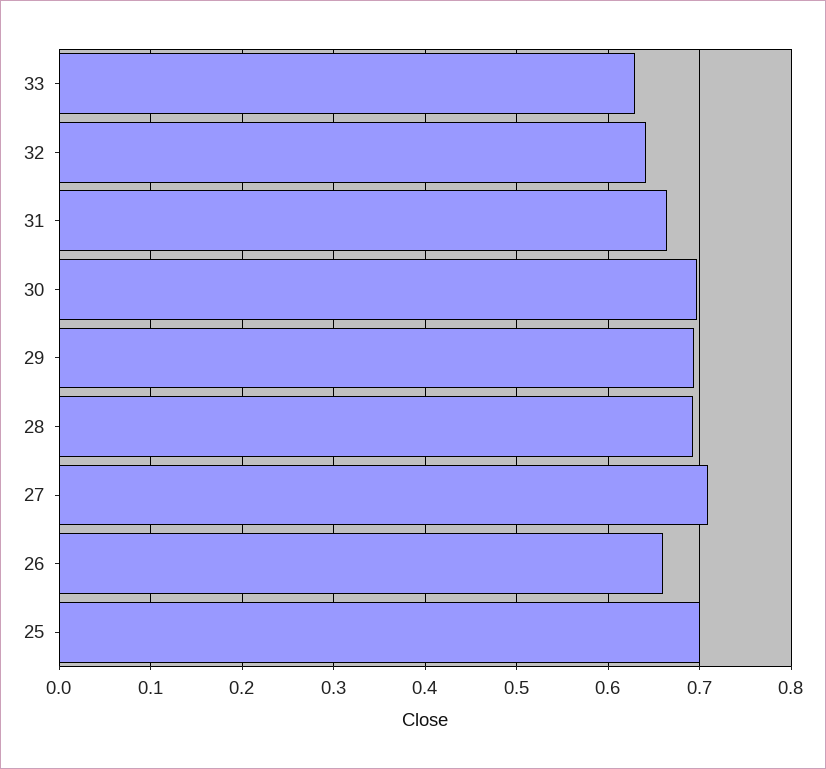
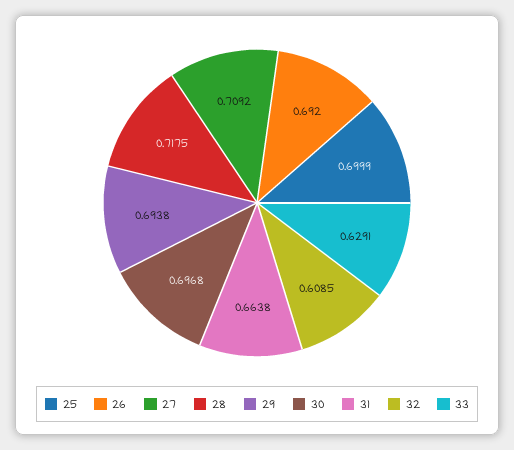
  {
    "33": 0.6291,
-   "32": 0.64,
+   "32": 0.6085,
    "31": 0.6638,
    "30": 0.6968,
    "29": 0.6938,
-   "28": 0.69,
+   "28": 0.7175,
    "27": 0.7092,
-   "26": 0.66,
+   "26": 0.692,
    "25": 0.6999
  }

